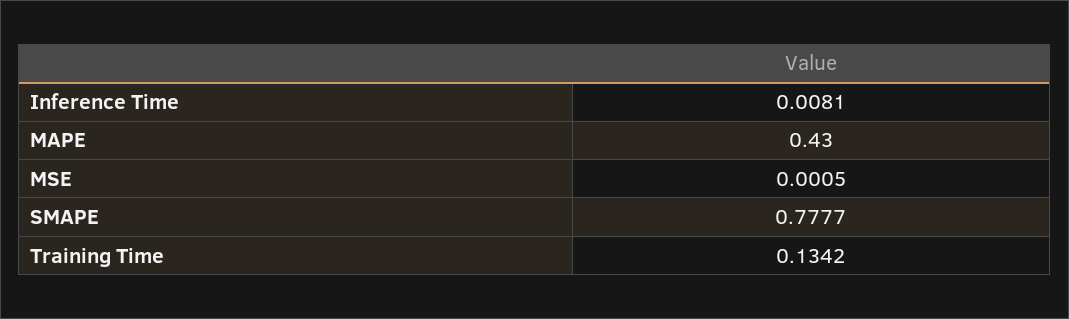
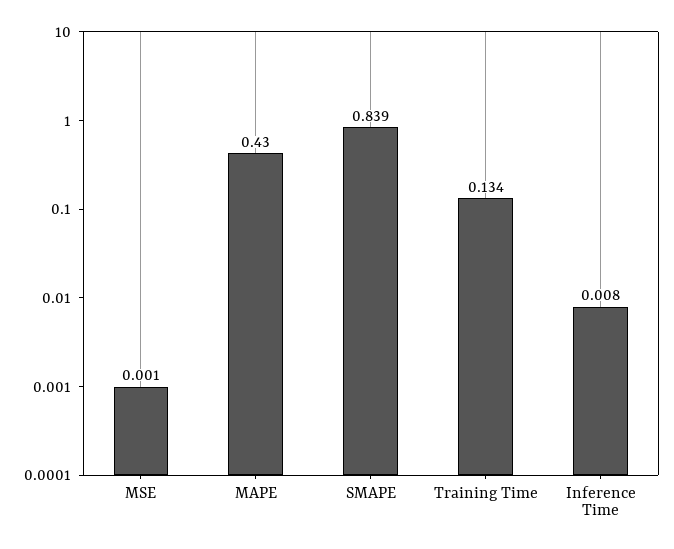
  {
    "Inference Time": 0.0081,
    "MAPE": 0.43,
    "MSE": 0.0005,
-   "SMAPE": 0.7777,
+   "SMAPE": 0.839,
    "Training Time": 0.1342
  }

